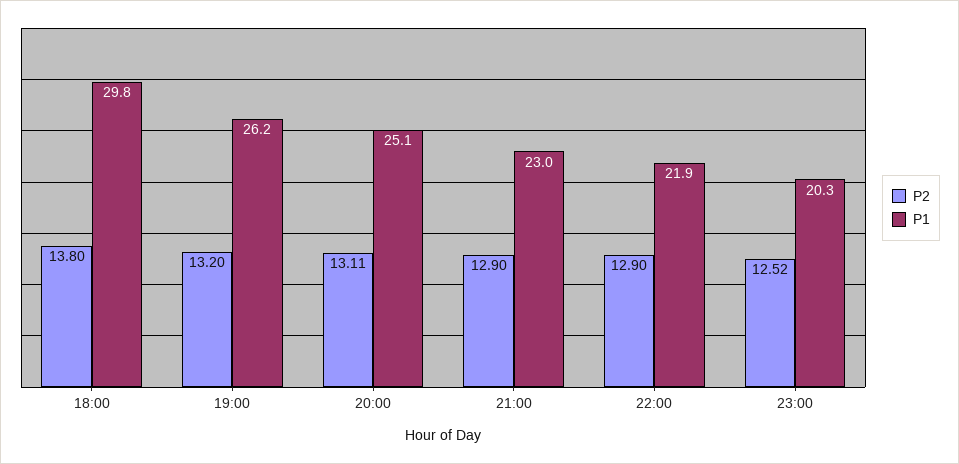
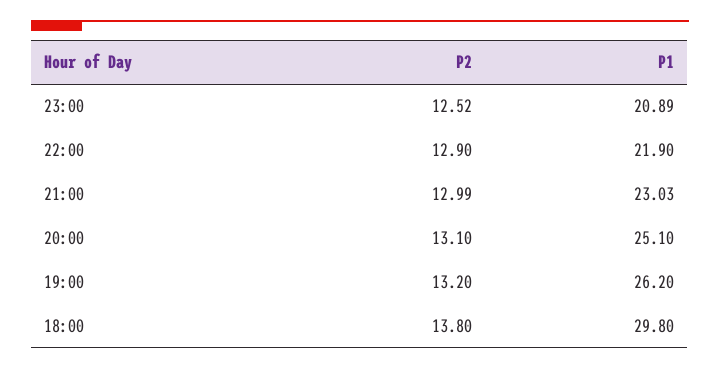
  {
    "P2": {
      "18:00": 13.8,
      "19:00": 13.2,
-     "20:00": 13.11,
+     "20:00": 13.1,
-     "21:00": 12.9,
+     "21:00": 12.99,
      "22:00": 12.9,
      "23:00": 12.52
    },
    "P1": {
      "18:00": 29.8,
      "19:00": 26.2,
      "20:00": 25.1,
      "21:00": 23.03,
      "22:00": 21.9,
-     "23:00": 20.3
+     "23:00": 20.89
    }
  }

